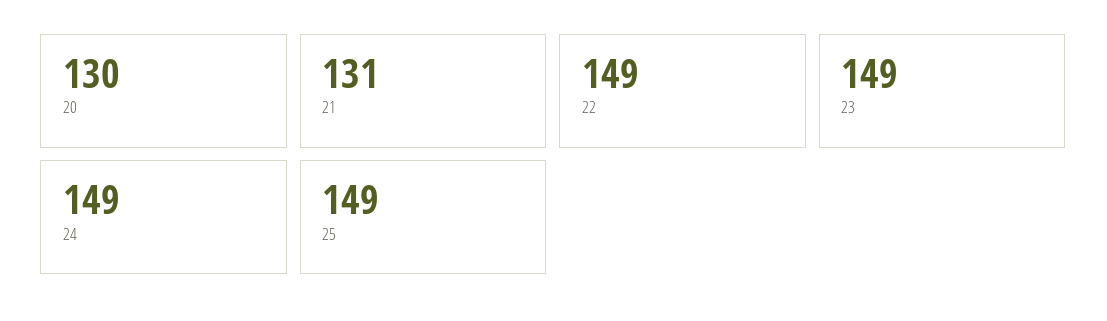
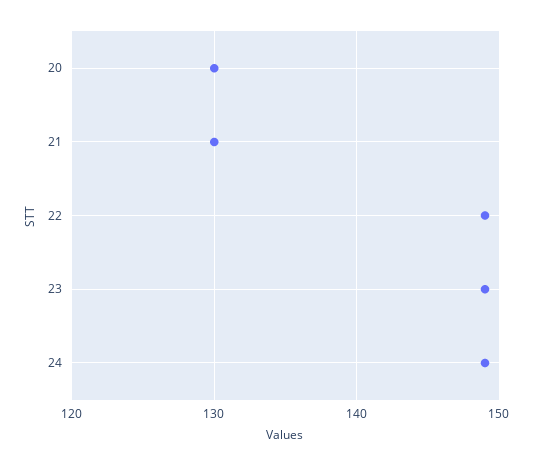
  {
    "20": 130,
-   "21": 131,
+   "21": 130,
    "22": 149,
    "23": 149,
-   "24": 149,
+   "24": 149
-   "25": 149
  }

